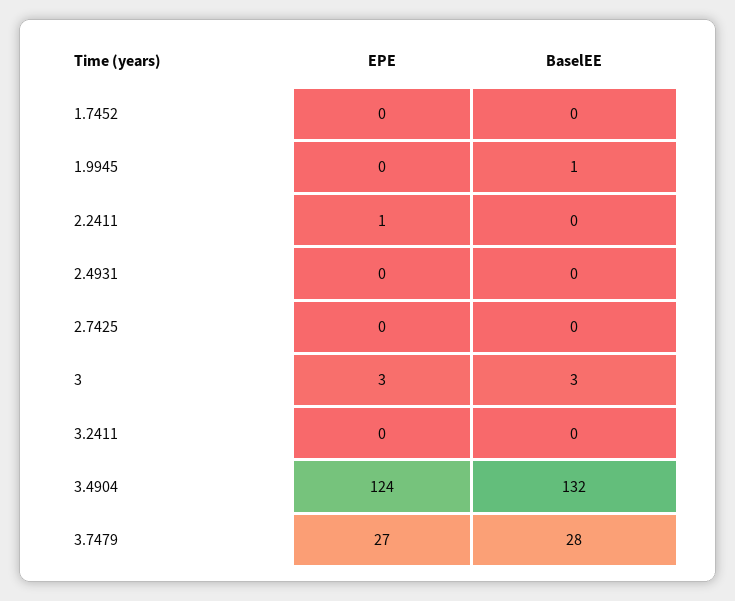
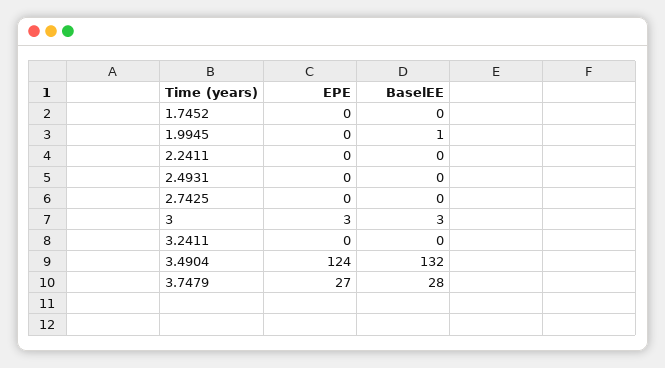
  {
    "EPE": {
      "1.7452": 0,
      "1.9945": 0,
-     "2.2411": 1,
+     "2.2411": 0,
      "2.4931": 0,
      "2.7425": 0,
      "3": 3,
      "3.2411": 0,
      "3.4904": 124,
      "3.7479": 27
    },
    "BaselEE": {
      "1.7452": 0,
      "1.9945": 1,
      "2.2411": 0,
      "2.4931": 0,
      "2.7425": 0,
      "3": 3,
      "3.2411": 0,
      "3.4904": 132,
      "3.7479": 28
    }
  }

